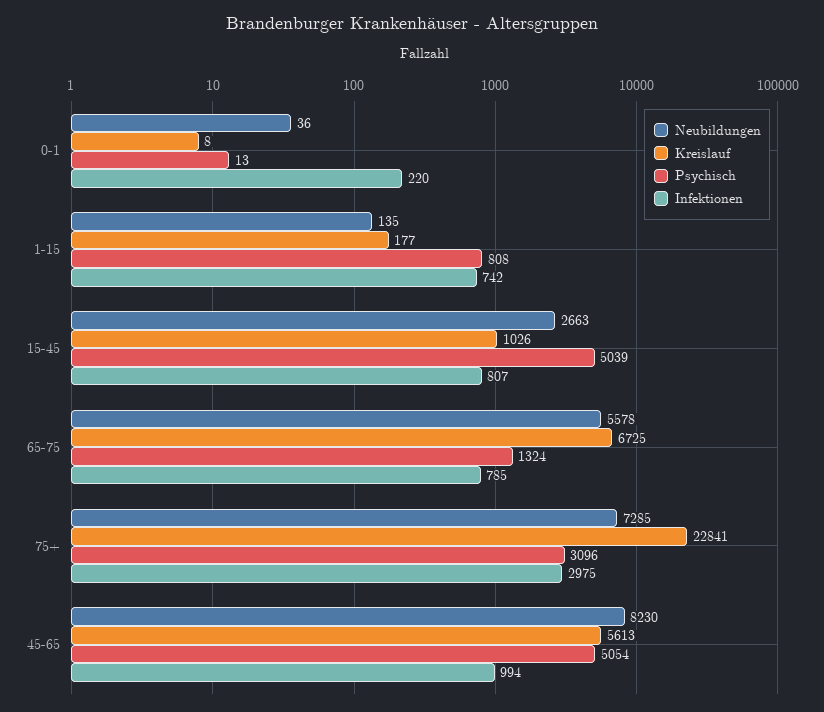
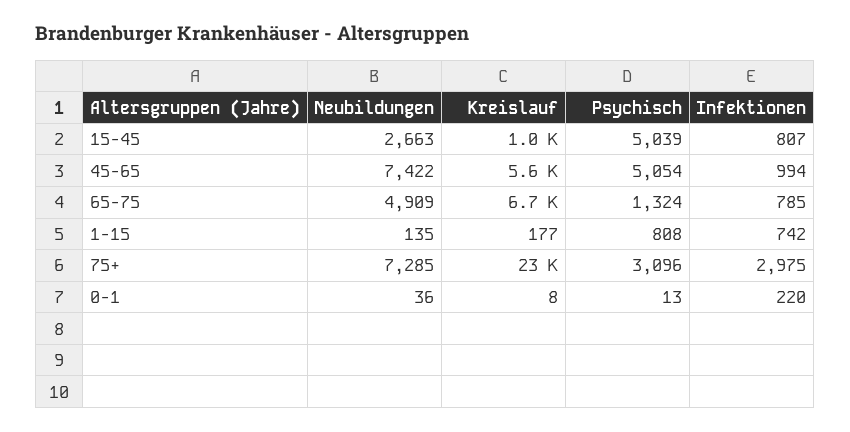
  {
    "Neubildungen": {
      "0-1": 36,
      "1-15": 135,
      "15-45": 2663,
-     "65-75": 5578,
+     "65-75": 4909,
      "75+": 7285,
-     "45-65": 8230
+     "45-65": 7422
    },
    "Kreislauf": {
      "0-1": 8,
      "1-15": 177,
      "15-45": 1026,
      "65-75": 6725,
      "75+": 22841,
      "45-65": 5613
    },
    "Psychisch": {
      "0-1": 13,
      "1-15": 808,
      "15-45": 5039,
      "65-75": 1324,
      "75+": 3096,
      "45-65": 5054
    },
    "Infektionen": {
      "0-1": 220,
      "1-15": 742,
      "15-45": 807,
      "65-75": 785,
      "75+": 2975,
      "45-65": 994
    }
  }

